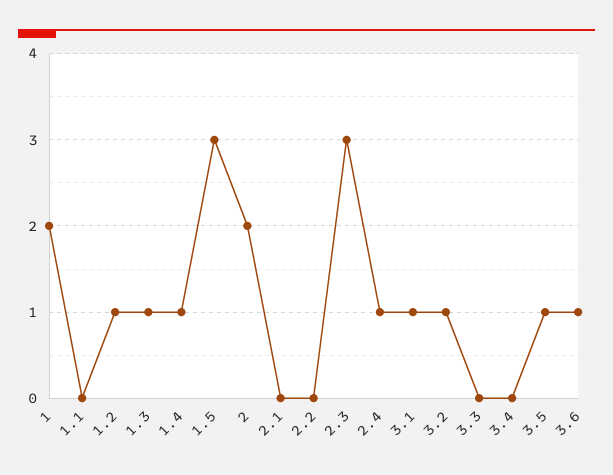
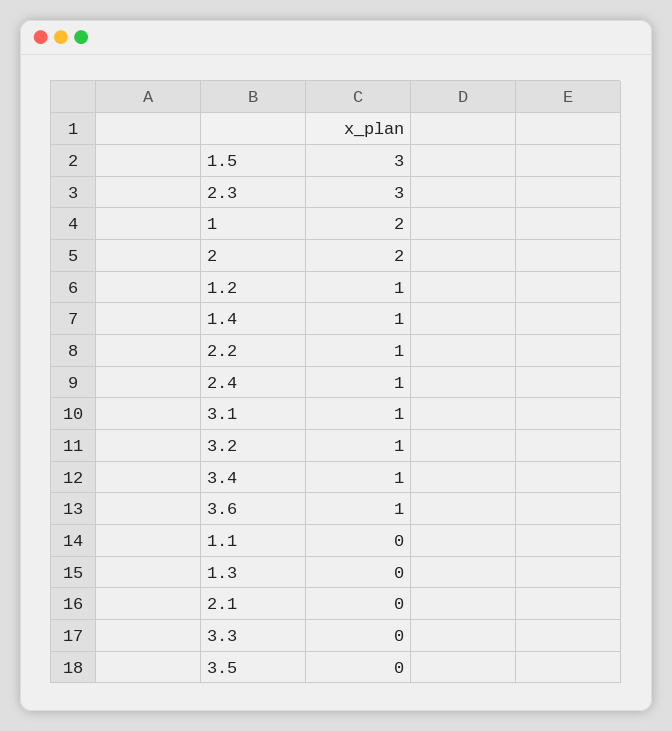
  {
    "1": 2,
    "1.1": 0,
    "1.2": 1,
-   "1.3": 1,
+   "1.3": 0,
    "1.4": 1,
    "1.5": 3,
    "2": 2,
    "2.1": 0,
-   "2.2": 0,
+   "2.2": 1,
    "2.3": 3,
    "2.4": 1,
    "3.1": 1,
    "3.2": 1,
    "3.3": 0,
-   "3.4": 0,
+   "3.4": 1,
-   "3.5": 1,
+   "3.5": 0,
    "3.6": 1
  }

